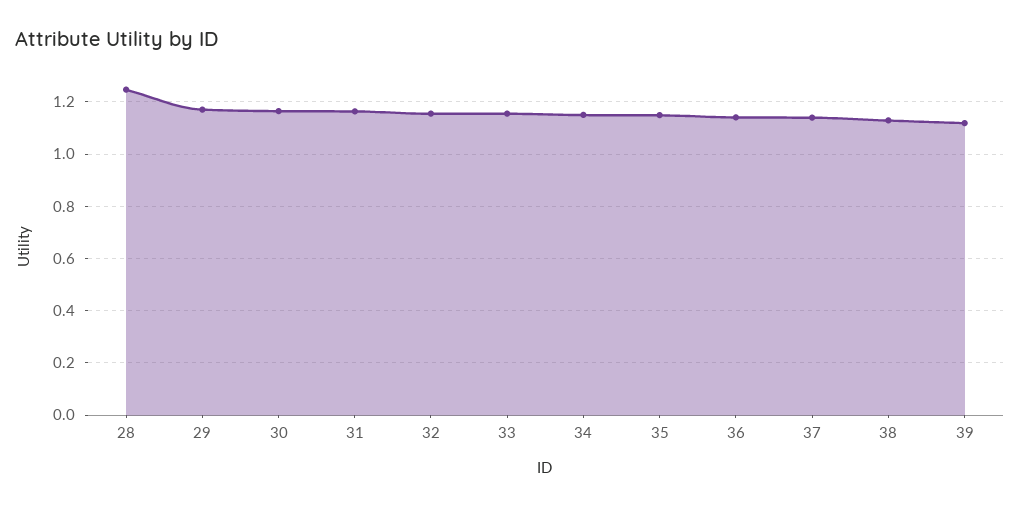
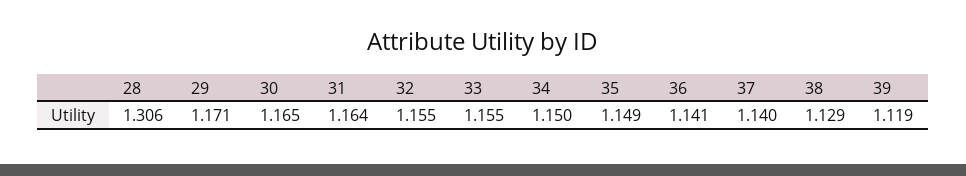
  {
-   "28": 1.25,
+   "28": 1.306,
    "29": 1.171,
    "30": 1.165,
    "31": 1.164,
    "32": 1.155,
    "33": 1.155,
    "34": 1.15,
    "35": 1.149,
    "36": 1.141,
    "37": 1.14,
    "38": 1.129,
    "39": 1.119
  }

